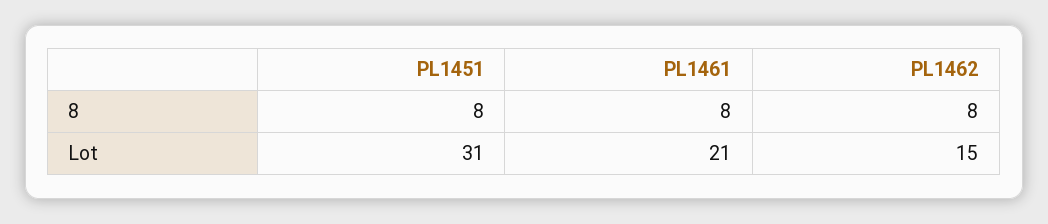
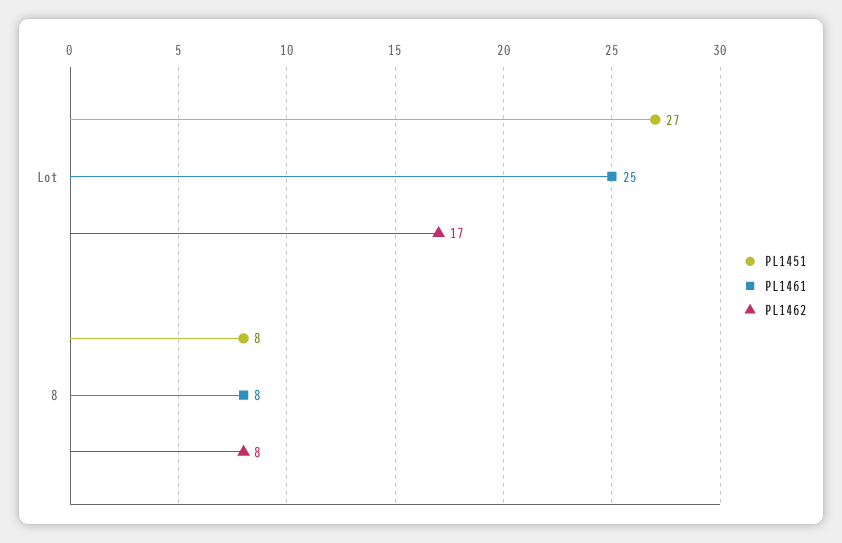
  {
    "PL1451": {
      "8": 8,
-     "Lot": 31
+     "Lot": 27
    },
    "PL1461": {
      "8": 8,
-     "Lot": 21
+     "Lot": 25
    },
    "PL1462": {
      "8": 8,
-     "Lot": 15
+     "Lot": 17
    }
  }

